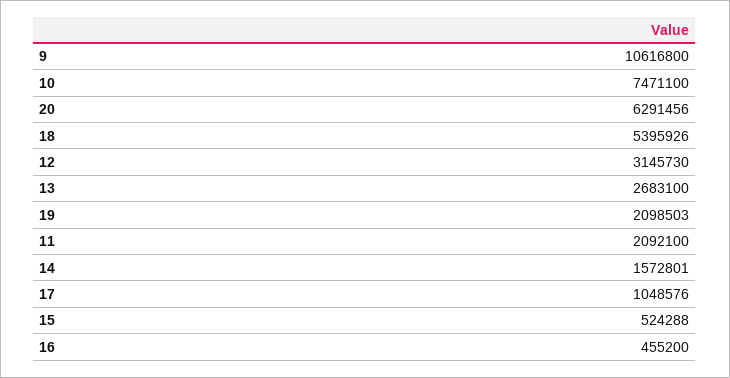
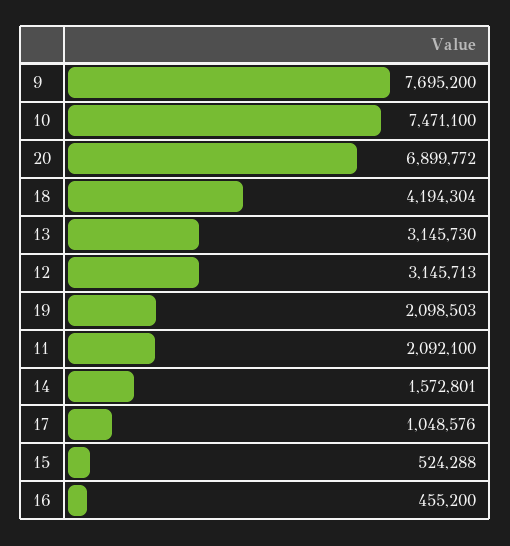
  {
-   "9": 10616800,
+   "9": 7695200,
    "10": 7471100,
-   "20": 6291456,
+   "20": 6899772,
-   "18": 5395926,
+   "18": 4194304,
-   "12": 3145730,
+   "12": 3145713,
-   "13": 2683100,
+   "13": 3145730,
    "19": 2098503,
    "11": 2092100,
    "14": 1572801,
    "17": 1048576,
    "15": 524288,
    "16": 455200
  }

